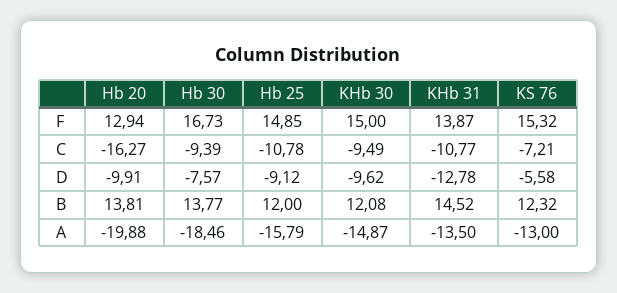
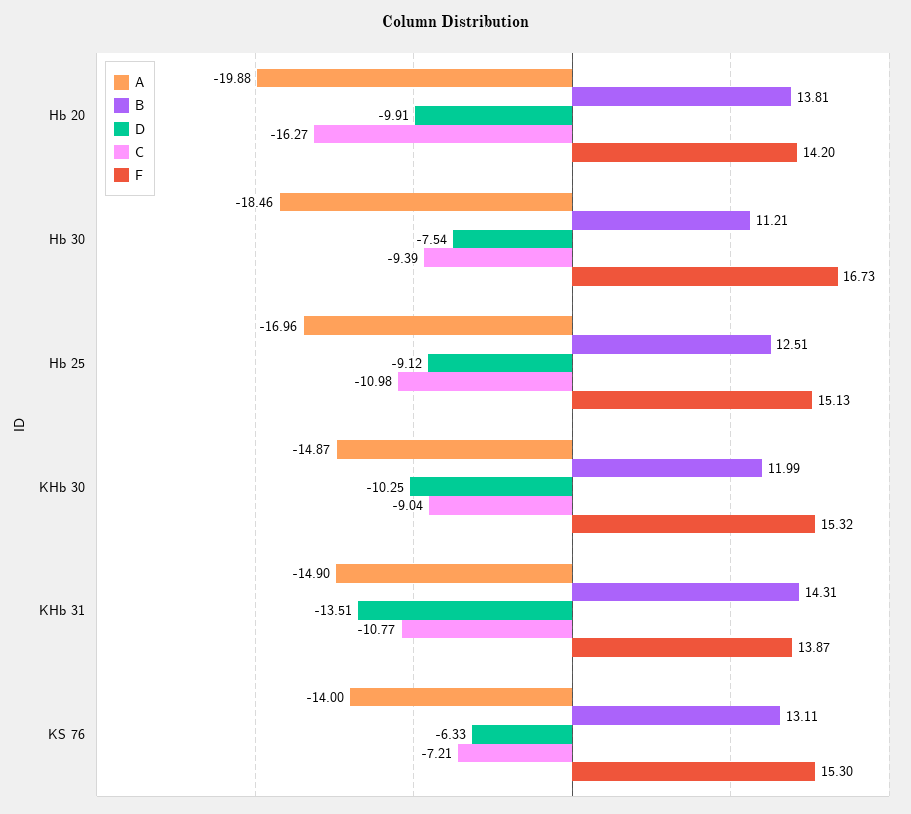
  {
    "F": {
-     "Hb 20": 12.94,
+     "Hb 20": 14.2,
      "Hb 30": 16.73,
-     "Hb 25": 14.85,
+     "Hb 25": 15.13,
-     "KHb 30": 15,
+     "KHb 30": 15.32,
      "KHb 31": 13.87,
-     "KS 76": 15.32
+     "KS 76": 15.3
    },
    "C": {
      "Hb 20": -16.27,
      "Hb 30": -9.39,
-     "Hb 25": -10.78,
+     "Hb 25": -10.98,
-     "KHb 30": -9.49,
+     "KHb 30": -9.04,
      "KHb 31": -10.77,
      "KS 76": -7.21
    },
    "D": {
      "Hb 20": -9.91,
-     "Hb 30": -7.57,
+     "Hb 30": -7.54,
      "Hb 25": -9.12,
-     "KHb 30": -9.62,
+     "KHb 30": -10.25,
-     "KHb 31": -12.78,
+     "KHb 31": -13.51,
-     "KS 76": -5.58
+     "KS 76": -6.33
    },
    "B": {
      "Hb 20": 13.81,
-     "Hb 30": 13.77,
+     "Hb 30": 11.21,
-     "Hb 25": 12,
+     "Hb 25": 12.51,
-     "KHb 30": 12.08,
+     "KHb 30": 11.99,
-     "KHb 31": 14.52,
+     "KHb 31": 14.31,
-     "KS 76": 12.32
+     "KS 76": 13.11
    },
    "A": {
      "Hb 20": -19.88,
      "Hb 30": -18.46,
-     "Hb 25": -15.79,
+     "Hb 25": -16.96,
      "KHb 30": -14.87,
-     "KHb 31": -13.5,
+     "KHb 31": -14.9,
-     "KS 76": -13
+     "KS 76": -14
    }
  }

